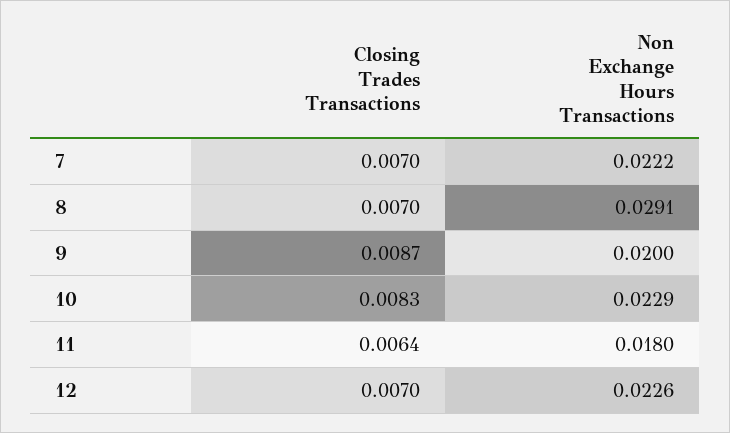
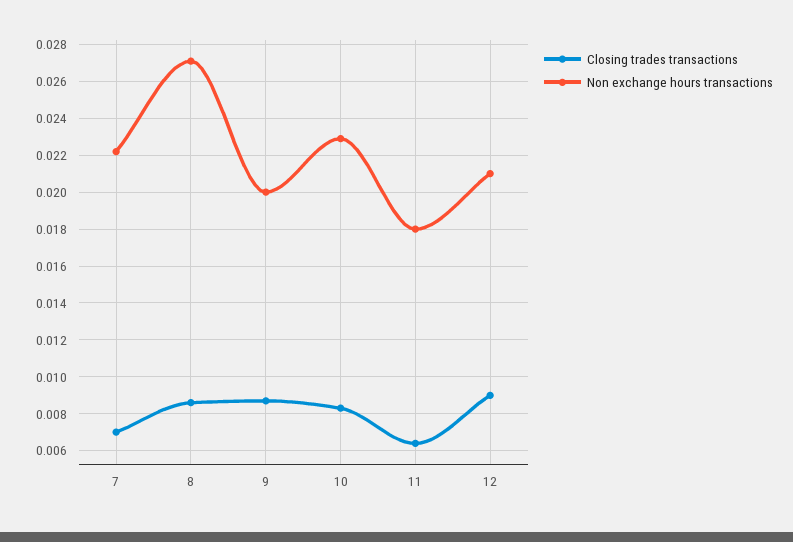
  {
    "Closing Trades Transactions": {
      "7": 0.007,
-     "8": 0.007,
+     "8": 0.0085,
      "9": 0.0087,
      "10": 0.0083,
      "11": 0.0064,
-     "12": 0.007
+     "12": 0.009
    },
    "Non Exchange Hours Transactions": {
      "7": 0.0222,
-     "8": 0.0291,
+     "8": 0.027,
      "9": 0.02,
      "10": 0.0229,
      "11": 0.018,
-     "12": 0.0226
+     "12": 0.021
    }
  }

